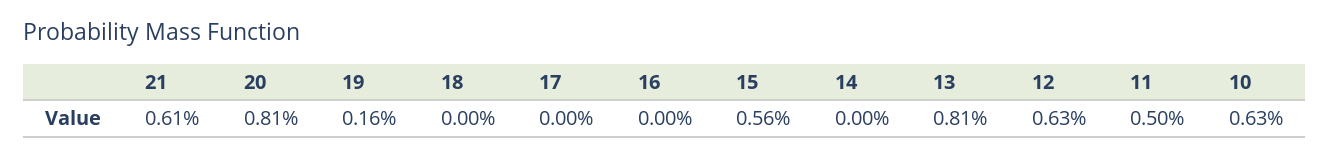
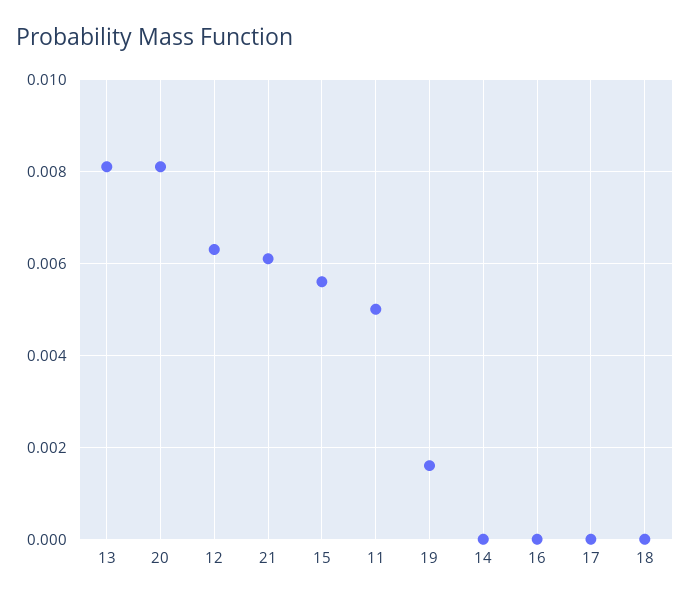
  {
    "21": 0.0061,
    "20": 0.0081,
    "19": 0.0016,
    "18": 0,
    "17": 0,
    "16": 0,
    "15": 0.0056,
    "14": 0,
    "13": 0.0081,
    "12": 0.0063,
-   "11": 0.005,
+   "11": 0.005
-   "10": 0.0063
  }

